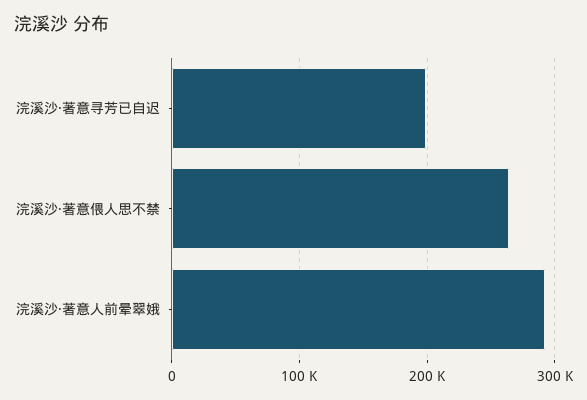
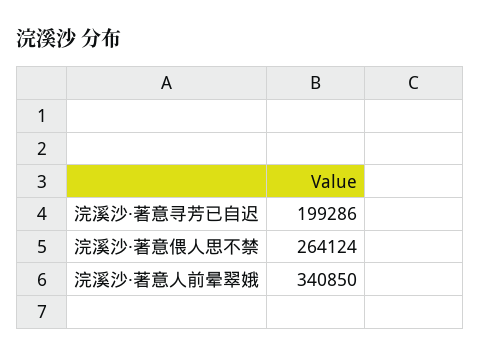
  {
    "浣溪沙·著意寻芳已自迟": 199286,
    "浣溪沙·著意偎人思不禁": 264124,
-   "浣溪沙·著意人前晕翠娥": 290000
+   "浣溪沙·著意人前晕翠娥": 340850
  }

